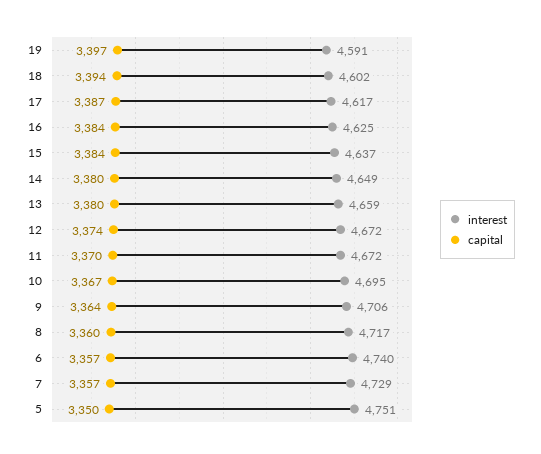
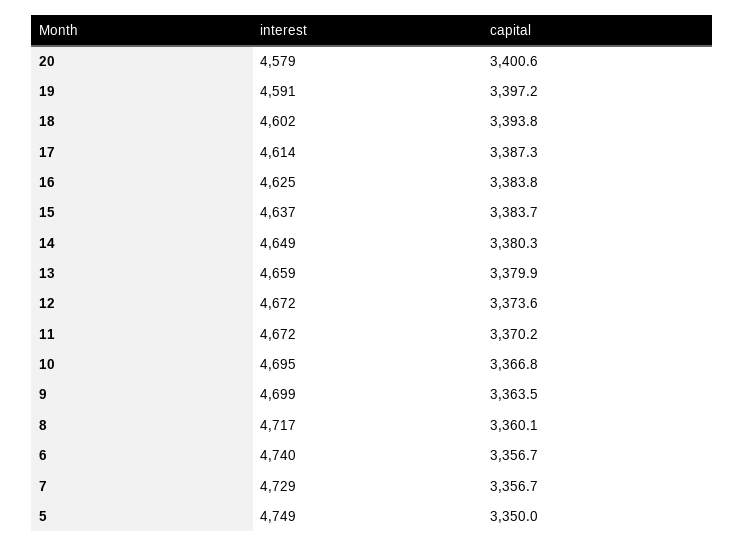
  {
    "interest": {
      "19": 4591,
      "18": 4602,
-     "17": 4617,
+     "17": 4614,
      "16": 4625,
      "15": 4637,
      "14": 4649,
      "13": 4659,
      "12": 4672,
      "11": 4672,
      "10": 4695,
-     "9": 4706,
+     "9": 4699,
      "8": 4717,
      "6": 4740,
      "7": 4729,
-     "5": 4751
+     "5": 4749,
+     "20": 4579
    },
    "capital": {
      "19": 3397.2,
      "18": 3393.8,
      "17": 3387.3,
      "16": 3383.8,
      "15": 3383.7,
      "14": 3380.3,
      "13": 3379.9,
      "12": 3373.6,
      "11": 3370.2,
      "10": 3366.8,
      "9": 3363.5,
      "8": 3360.1,
      "6": 3356.7,
      "7": 3356.7,
-     "5": 3350
+     "5": 3350,
+     "20": 3400.6
    }
  }

